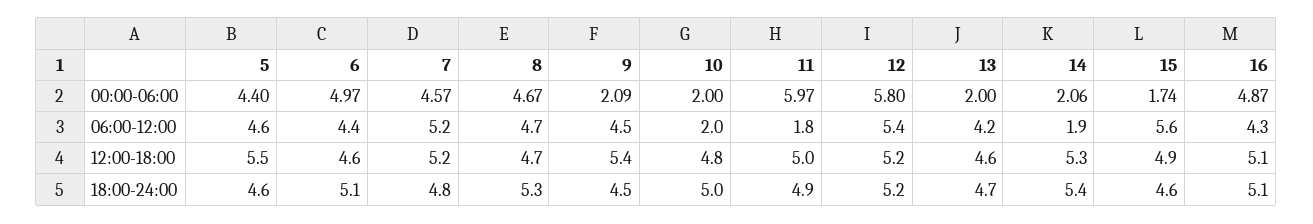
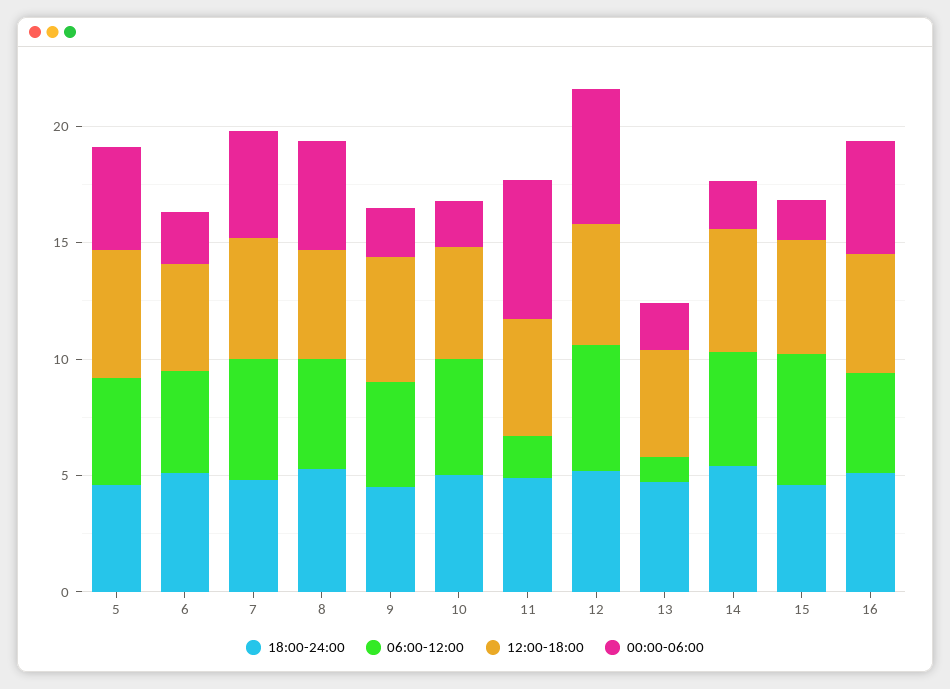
  {
    "00:00-06:00": {
      "5": 4.4,
-     "6": 4.97,
+     "6": 2,
      "7": 4.57,
      "8": 4.67,
      "9": 2.09,
      "10": 2,
      "11": 5.97,
      "12": 5.8,
      "13": 2,
      "14": 2.06,
      "15": 1.74,
      "16": 4.87
    },
    "06:00-12:00": {
      "5": 4.6,
      "6": 4.4,
      "7": 5.2,
      "8": 4.7,
      "9": 4.5,
-     "10": 2,
+     "10": 5,
      "11": 1.8,
      "12": 5.4,
-     "13": 4.2,
+     "13": 1,
-     "14": 1.9,
+     "14": 5,
      "15": 5.6,
      "16": 4.3
    },
    "12:00-18:00": {
      "5": 5.5,
      "6": 4.6,
      "7": 5.2,
      "8": 4.7,
      "9": 5.4,
      "10": 4.8,
      "11": 5,
      "12": 5.2,
      "13": 4.6,
      "14": 5.3,
      "15": 4.9,
      "16": 5.1
    },
    "18:00-24:00": {
      "5": 4.6,
      "6": 5.1,
      "7": 4.8,
      "8": 5.3,
      "9": 4.5,
      "10": 5,
      "11": 4.9,
      "12": 5.2,
      "13": 4.7,
      "14": 5.4,
      "15": 4.6,
      "16": 5.1
    }
  }

